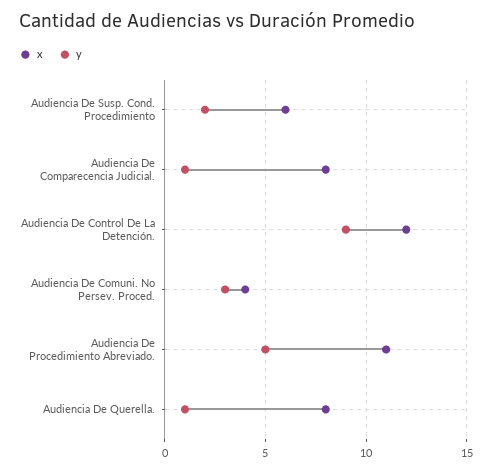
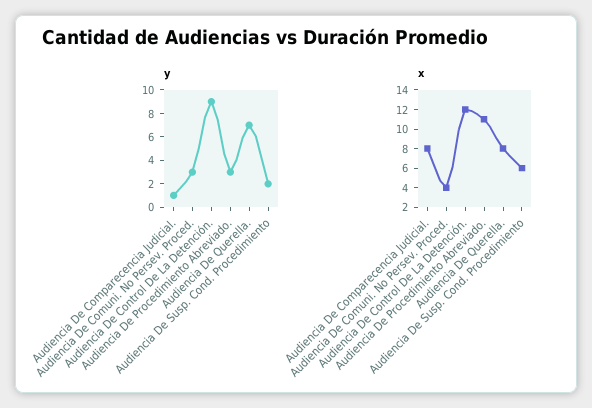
  {
    "x": {
      "Audiencia De Susp. Cond. Procedimiento": 6,
      "Audiencia De Comparecencia Judicial.": 8,
      "Audiencia De Control De La Detención.": 12,
      "Audiencia De Comuni. No Persev. Proced.": 4,
      "Audiencia De Procedimiento Abreviado.": 11,
      "Audiencia De Querella.": 8
    },
    "y": {
      "Audiencia De Susp. Cond. Procedimiento": 2,
      "Audiencia De Comparecencia Judicial.": 1,
      "Audiencia De Control De La Detención.": 9,
      "Audiencia De Comuni. No Persev. Proced.": 3,
-     "Audiencia De Procedimiento Abreviado.": 5,
+     "Audiencia De Procedimiento Abreviado.": 3,
-     "Audiencia De Querella.": 1
+     "Audiencia De Querella.": 7
    }
  }

